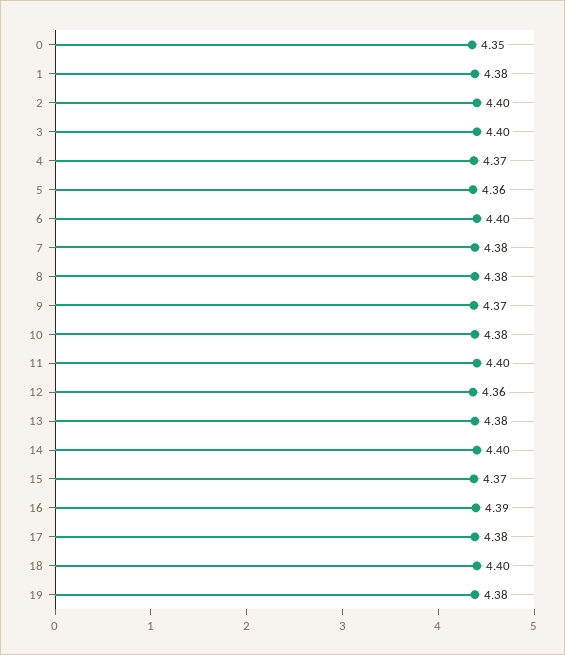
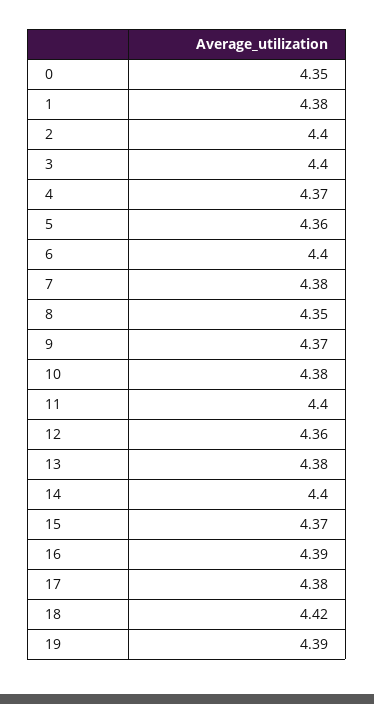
  {
    "0": 4.35,
    "1": 4.38,
    "2": 4.4,
    "3": 4.4,
    "4": 4.37,
    "5": 4.36,
    "6": 4.4,
    "7": 4.38,
-   "8": 4.38,
+   "8": 4.35,
    "9": 4.37,
    "10": 4.38,
    "11": 4.4,
    "12": 4.36,
    "13": 4.38,
    "14": 4.4,
    "15": 4.37,
    "16": 4.39,
    "17": 4.38,
-   "18": 4.4,
+   "18": 4.42,
-   "19": 4.38
+   "19": 4.39
  }

